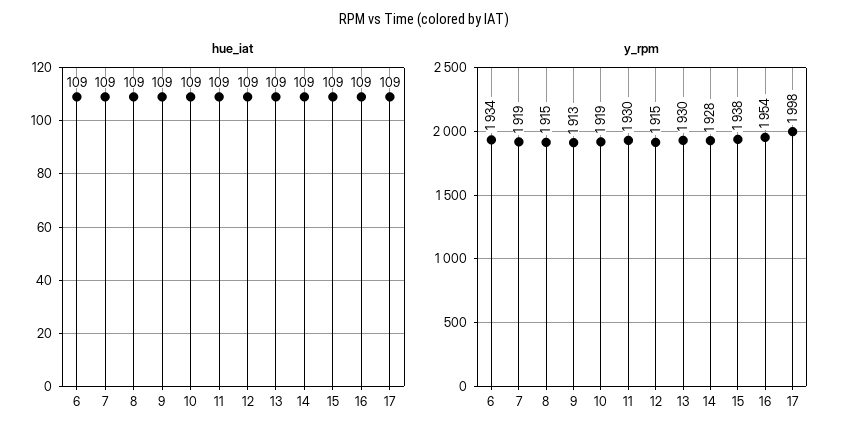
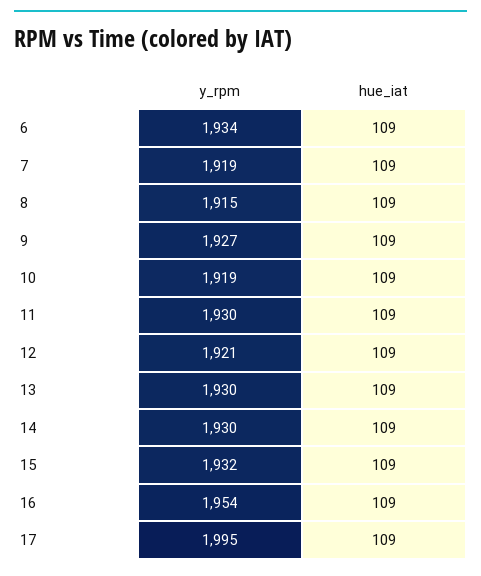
  {
    "hue_iat": {
      "6": 109,
      "7": 109,
      "8": 109,
      "9": 109,
      "10": 109,
      "11": 109,
      "12": 109,
      "13": 109,
      "14": 109,
      "15": 109,
      "16": 109,
      "17": 109
    },
    "y_rpm": {
      "6": 1934,
      "7": 1919,
      "8": 1915,
-     "9": 1913,
+     "9": 1927,
      "10": 1919,
      "11": 1930,
-     "12": 1915,
+     "12": 1921,
      "13": 1930,
-     "14": 1928,
+     "14": 1930,
-     "15": 1938,
+     "15": 1932,
      "16": 1954,
-     "17": 1998
+     "17": 1995
    }
  }

